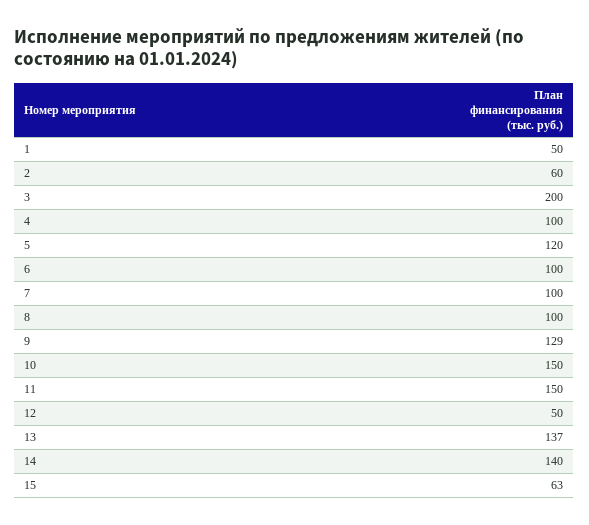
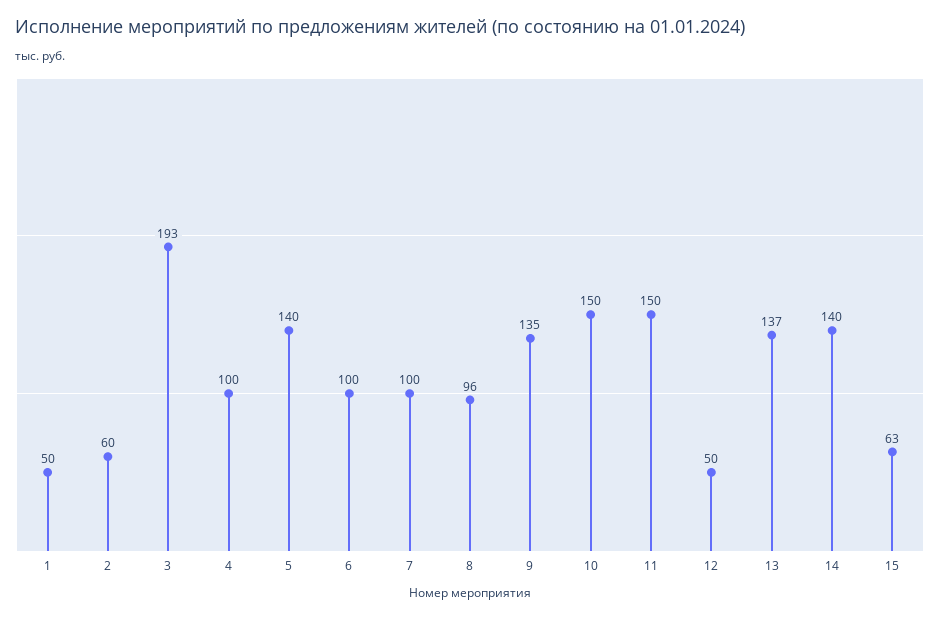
  {
    "1": 50,
    "2": 60,
-   "3": 200,
+   "3": 193,
    "4": 100,
-   "5": 120,
+   "5": 140,
    "6": 100,
    "7": 100,
-   "8": 100,
+   "8": 96,
-   "9": 129,
+   "9": 135,
    "10": 150,
    "11": 150,
    "12": 50,
    "13": 137,
    "14": 140,
    "15": 63
  }

